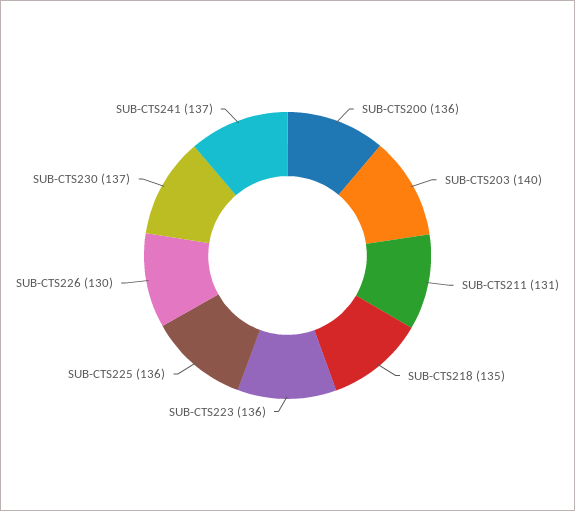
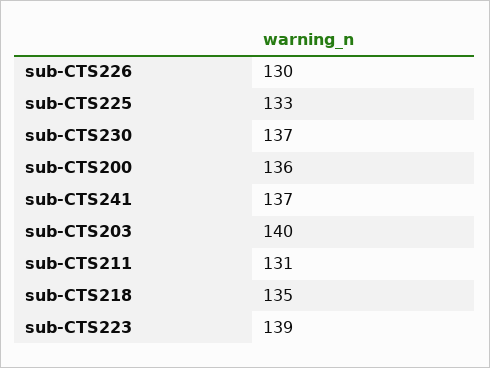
  {
    "SUB-CTS200": 136,
    "SUB-CTS203": 140,
    "SUB-CTS211": 131,
    "SUB-CTS218": 135,
-   "SUB-CTS223": 136,
+   "SUB-CTS223": 139,
-   "SUB-CTS225": 136,
+   "SUB-CTS225": 133,
    "SUB-CTS226": 130,
    "SUB-CTS230": 137,
    "SUB-CTS241": 137
  }

